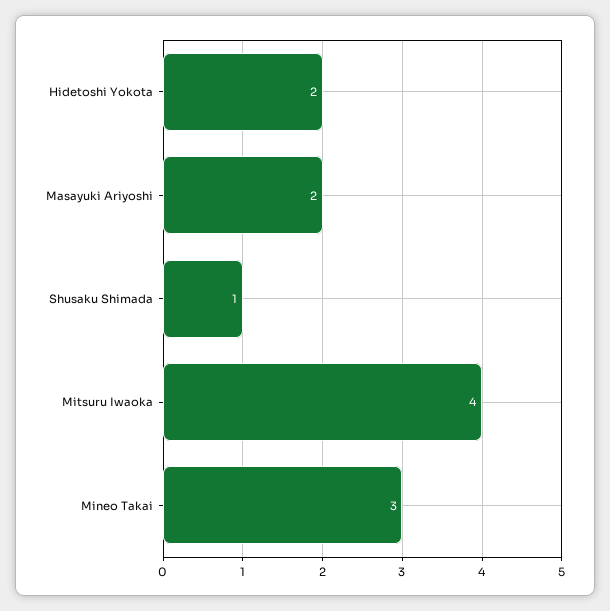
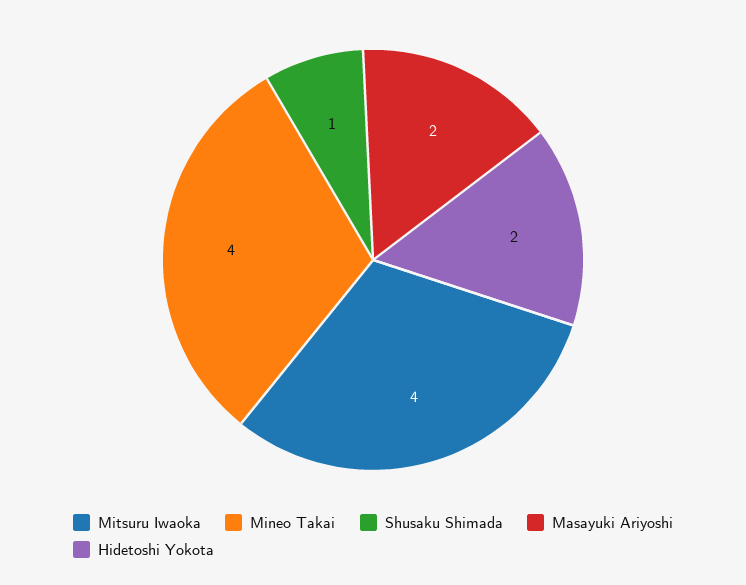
  {
    "Hidetoshi Yokota": 2,
    "Masayuki Ariyoshi": 2,
    "Shusaku Shimada": 1,
    "Mitsuru Iwaoka": 4,
-   "Mineo Takai": 3
+   "Mineo Takai": 4
  }

